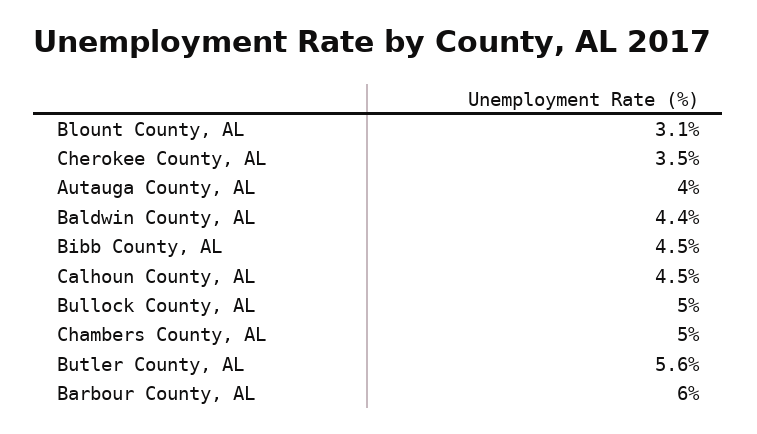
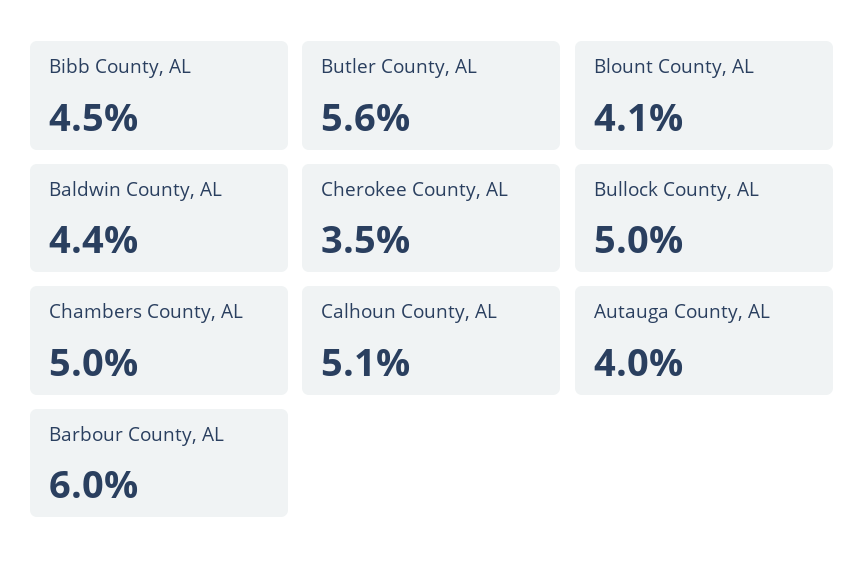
  {
-   "Blount County, AL": 3.1,
+   "Blount County, AL": 4.1,
    "Cherokee County, AL": 3.5,
    "Autauga County, AL": 4,
    "Baldwin County, AL": 4.4,
    "Bibb County, AL": 4.5,
-   "Calhoun County, AL": 4.5,
+   "Calhoun County, AL": 5.1,
    "Bullock County, AL": 5,
    "Chambers County, AL": 5,
    "Butler County, AL": 5.6,
    "Barbour County, AL": 6
  }

